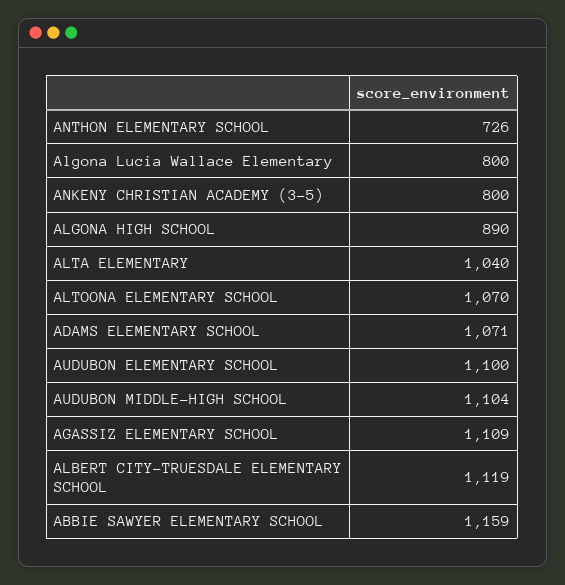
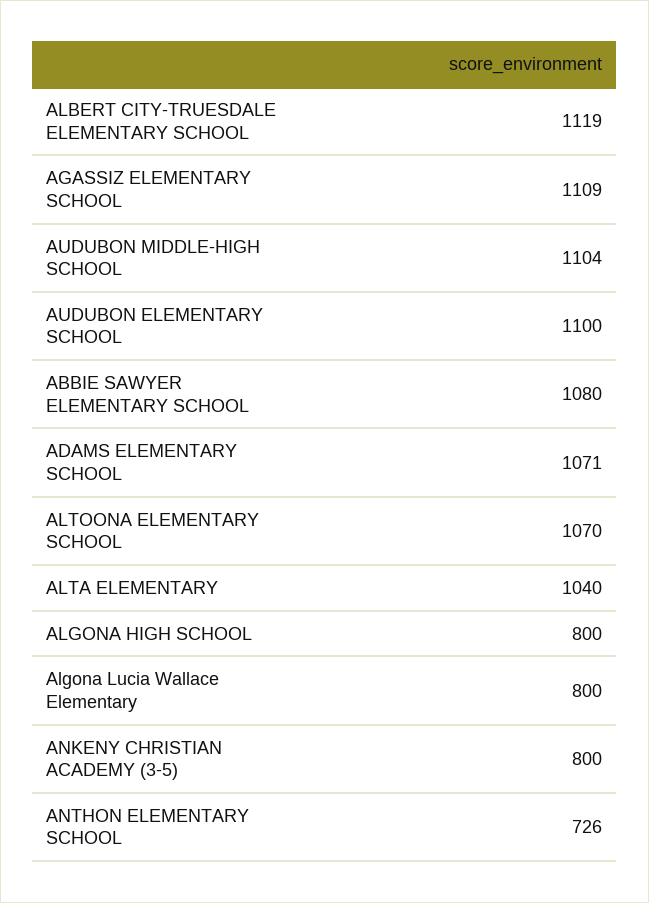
  {
    "ANTHON ELEMENTARY SCHOOL": 726,
    "Algona Lucia Wallace Elementary": 800,
    "ANKENY CHRISTIAN ACADEMY (3-5)": 800,
-   "ALGONA HIGH SCHOOL": 890,
+   "ALGONA HIGH SCHOOL": 800,
    "ALTA ELEMENTARY": 1040,
    "ALTOONA ELEMENTARY SCHOOL": 1070,
    "ADAMS ELEMENTARY SCHOOL": 1071,
    "AUDUBON ELEMENTARY SCHOOL": 1100,
    "AUDUBON MIDDLE-HIGH SCHOOL": 1104,
    "AGASSIZ ELEMENTARY SCHOOL": 1109,
    "ALBERT CITY-TRUESDALE ELEMENTARY SCHOOL": 1119,
-   "ABBIE SAWYER ELEMENTARY SCHOOL": 1159
+   "ABBIE SAWYER ELEMENTARY SCHOOL": 1080
  }

